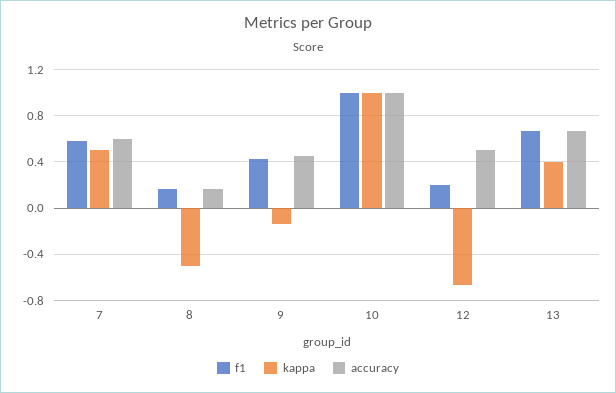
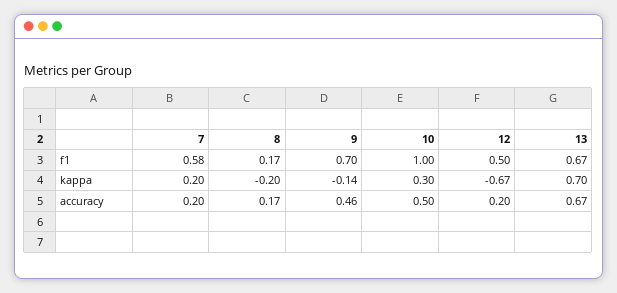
  {
    "f1": {
      "7": 0.58,
      "8": 0.17,
-     "9": 0.4,
+     "9": 0.7,
      "10": 1,
-     "12": 0.2,
+     "12": 0.5,
      "13": 0.67
    },
    "kappa": {
-     "7": 0.5,
+     "7": 0.2,
-     "8": -0.5,
+     "8": -0.2,
      "9": -0.14,
-     "10": 1,
+     "10": 0.3,
      "12": -0.67,
-     "13": 0.4
+     "13": 0.7
    },
    "accuracy": {
-     "7": 0.6,
+     "7": 0.2,
      "8": 0.17,
      "9": 0.46,
-     "10": 1,
+     "10": 0.5,
-     "12": 0.5,
+     "12": 0.2,
      "13": 0.67
    }
  }

